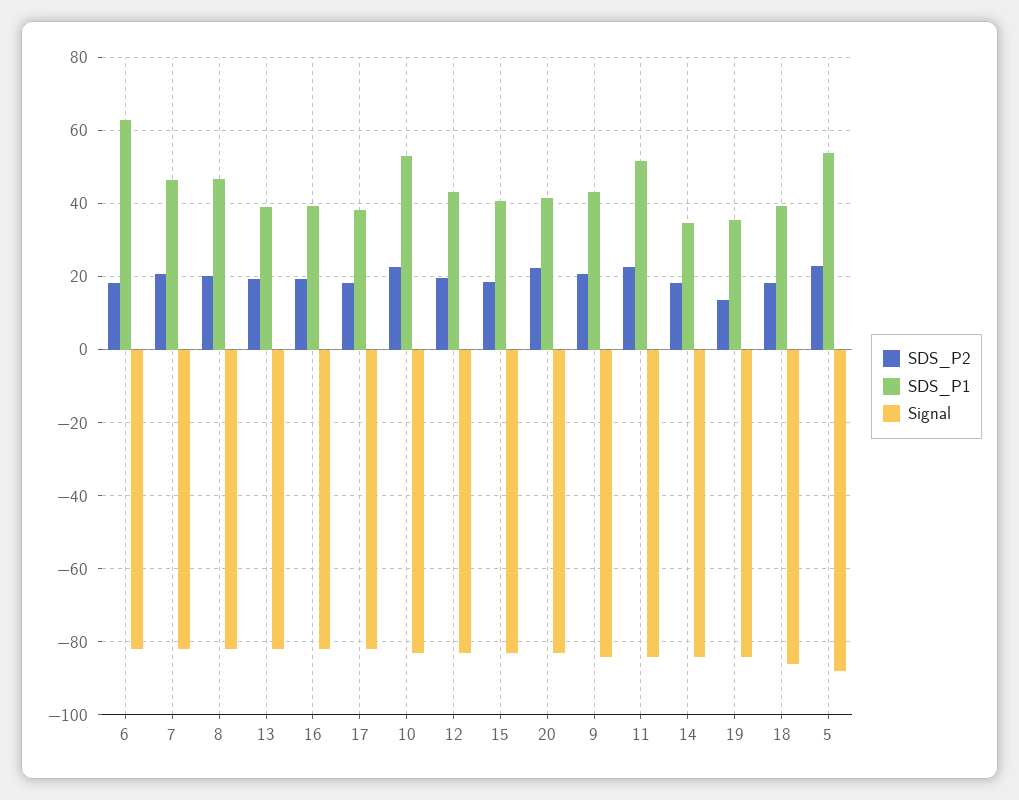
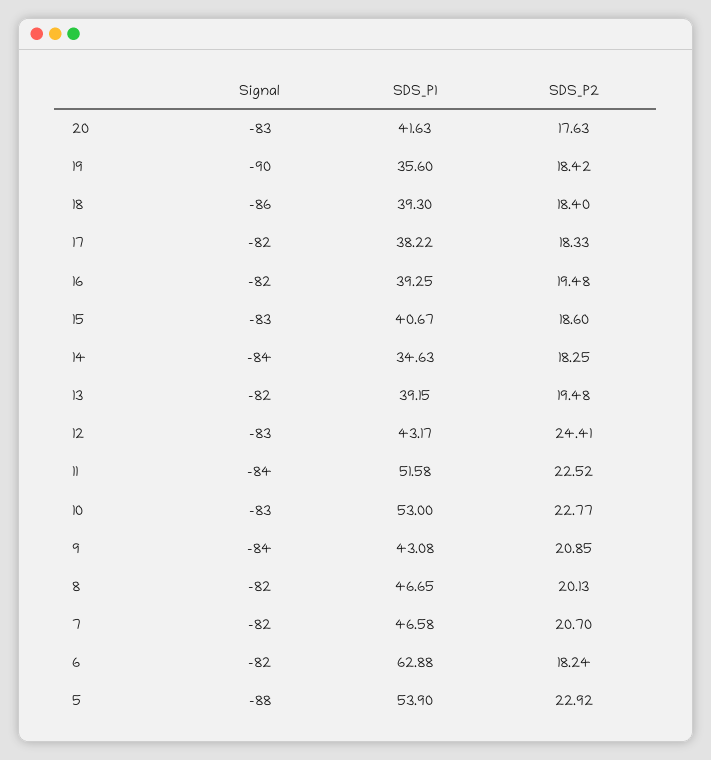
  {
    "SDS_P2": {
      "6": 18.24,
      "7": 20.7,
      "8": 20.13,
      "13": 19.48,
      "16": 19.48,
      "17": 18.33,
      "10": 22.77,
-     "12": 20,
+     "12": 24.41,
      "15": 18.6,
-     "20": 22,
+     "20": 17.63,
      "9": 20.85,
      "11": 22.52,
      "14": 18.25,
-     "19": 14,
+     "19": 18.42,
      "18": 18.4,
      "5": 22.92
    },
    "SDS_P1": {
      "6": 62.88,
      "7": 46.58,
      "8": 46.65,
      "13": 39.15,
      "16": 39.25,
      "17": 38.22,
      "10": 53,
      "12": 43.17,
      "15": 40.67,
      "20": 41.63,
      "9": 43.08,
      "11": 51.58,
      "14": 34.63,
      "19": 35.6,
      "18": 39.3,
      "5": 53.9
    },
    "Signal": {
      "6": -82,
      "7": -82,
      "8": -82,
      "13": -82,
      "16": -82,
      "17": -82,
      "10": -83,
      "12": -83,
      "15": -83,
      "20": -83,
      "9": -84,
      "11": -84,
      "14": -84,
-     "19": -84,
+     "19": -90,
      "18": -86,
      "5": -88
    }
  }

